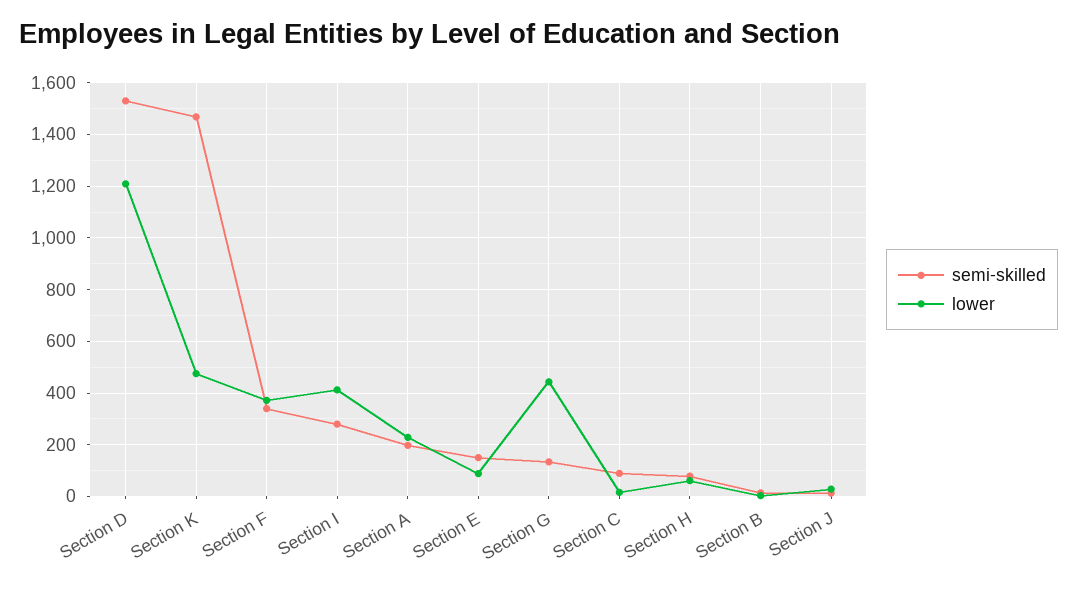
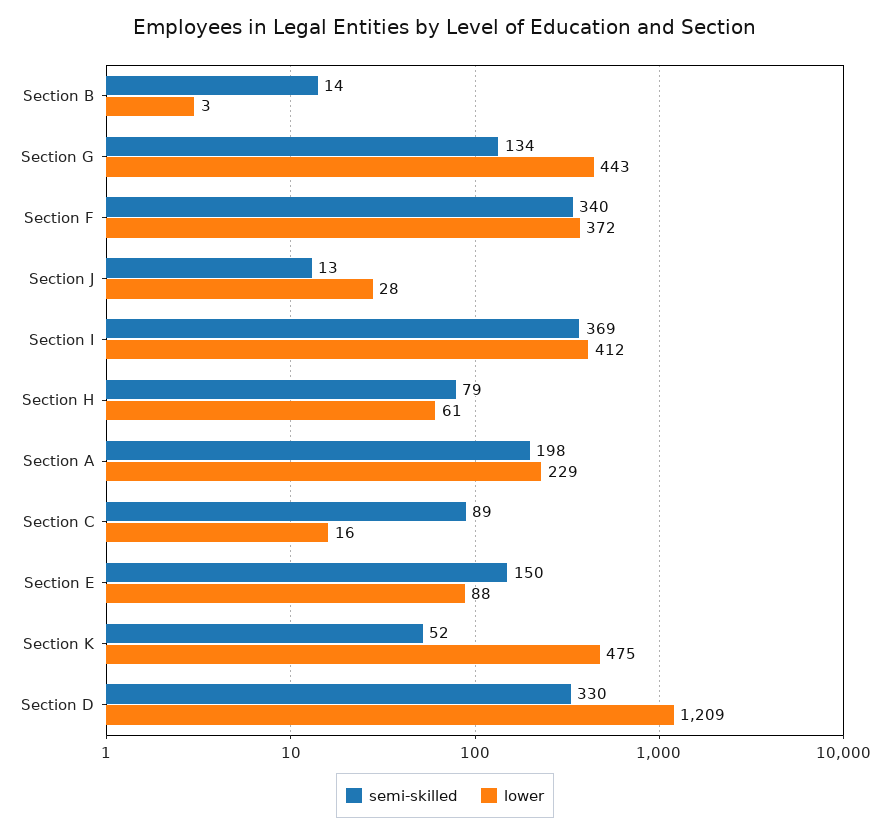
  {
    "semi-skilled": {
-     "Section D": 1525,
+     "Section D": 330,
-     "Section K": 1475,
+     "Section K": 52,
      "Section F": 340,
-     "Section I": 275,
+     "Section I": 369,
      "Section A": 198,
      "Section E": 150,
      "Section G": 134,
      "Section C": 89,
      "Section H": 79,
      "Section B": 14,
      "Section J": 13
    },
    "lower": {
      "Section D": 1209,
      "Section K": 475,
      "Section F": 372,
      "Section I": 412,
      "Section A": 229,
      "Section E": 88,
      "Section G": 443,
      "Section C": 16,
      "Section H": 61,
      "Section B": 3,
      "Section J": 28
    }
  }

